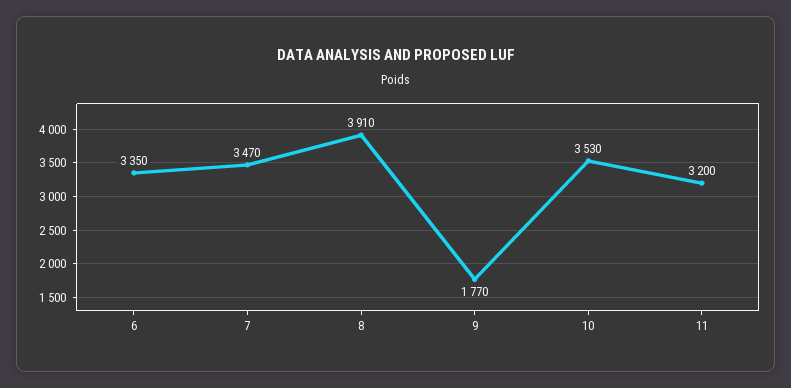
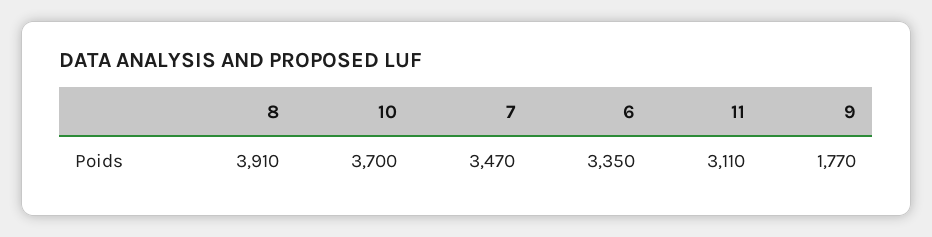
  {
    "6": 3350,
    "7": 3470,
    "8": 3910,
    "9": 1770,
-   "10": 3530,
+   "10": 3700,
-   "11": 3200
+   "11": 3110
  }

